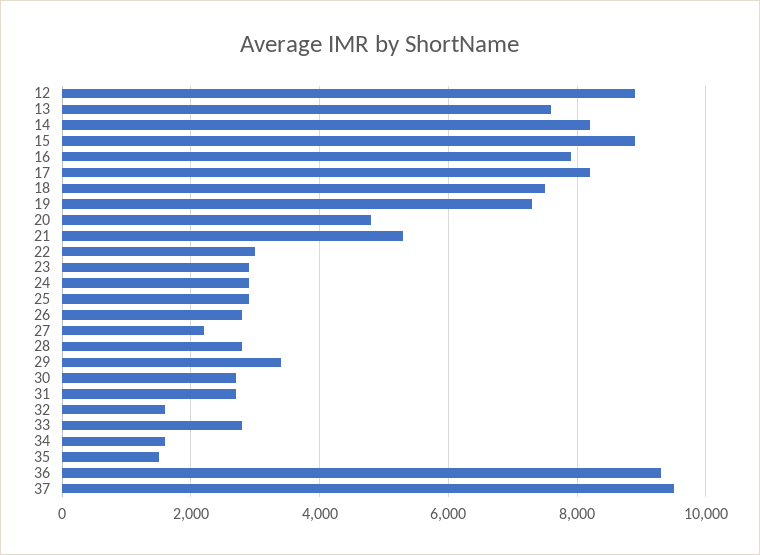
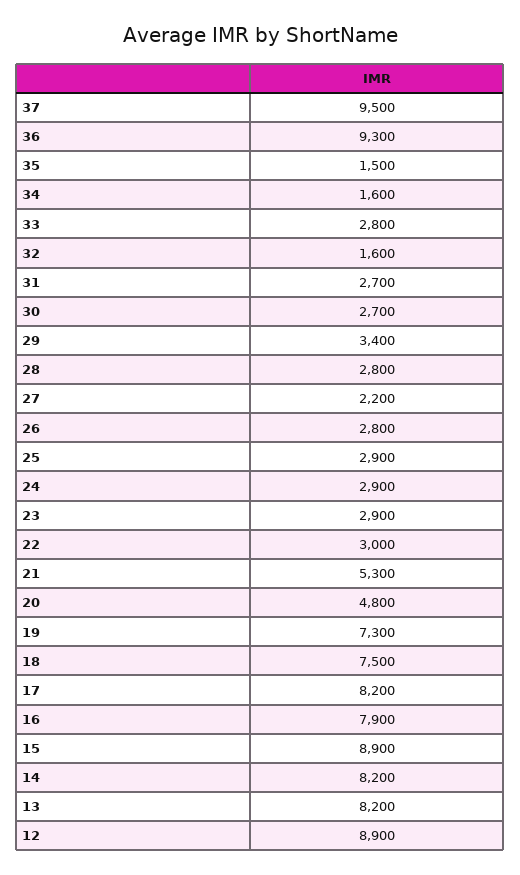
  {
    "12": 8900,
-   "13": 7600,
+   "13": 8200,
    "14": 8200,
    "15": 8900,
    "16": 7900,
    "17": 8200,
    "18": 7500,
    "19": 7300,
    "20": 4800,
    "21": 5300,
    "22": 3000,
    "23": 2900,
    "24": 2900,
    "25": 2900,
    "26": 2800,
    "27": 2200,
    "28": 2800,
    "29": 3400,
    "30": 2700,
    "31": 2700,
    "32": 1600,
    "33": 2800,
    "34": 1600,
    "35": 1500,
    "36": 9300,
    "37": 9500
  }

